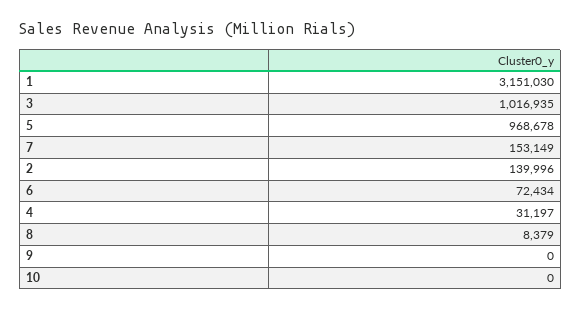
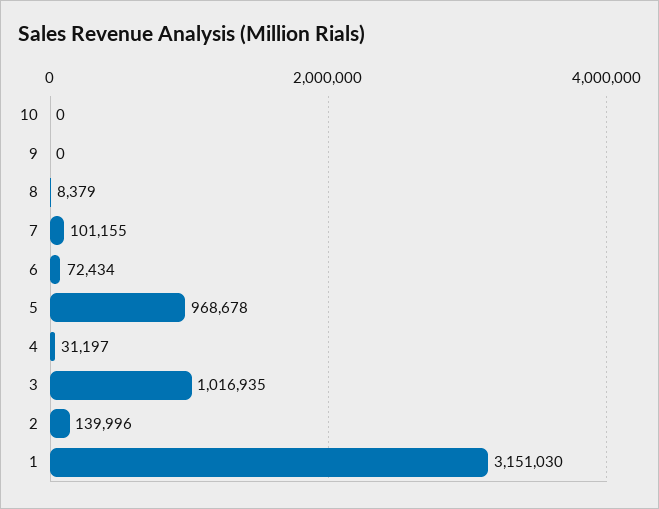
  {
    "1": 3151030,
    "3": 1016935,
    "5": 968678,
-   "7": 153149,
+   "7": 101155,
    "2": 139996,
    "6": 72434,
    "4": 31197,
    "8": 8379,
    "9": 0,
    "10": 0
  }

